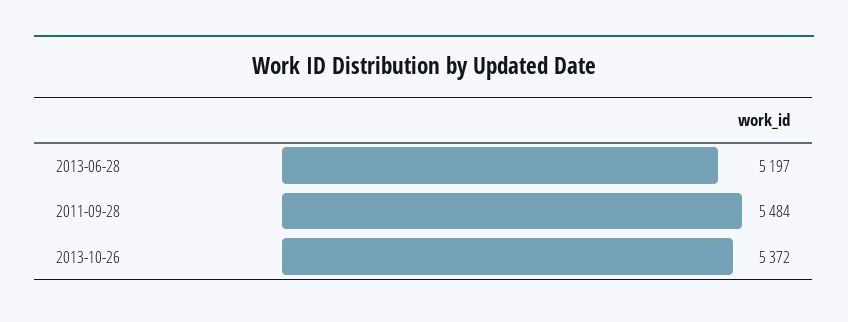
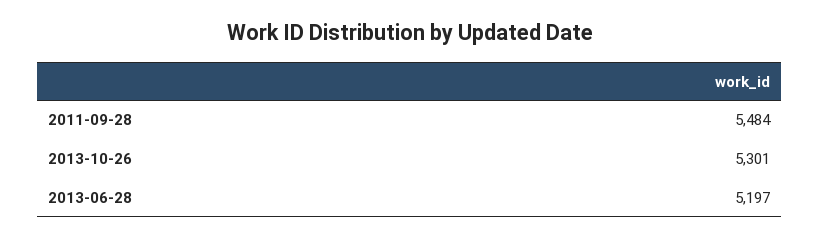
  {
    "2013-06-28": 5197,
    "2011-09-28": 5484,
-   "2013-10-26": 5372
+   "2013-10-26": 5301
  }

